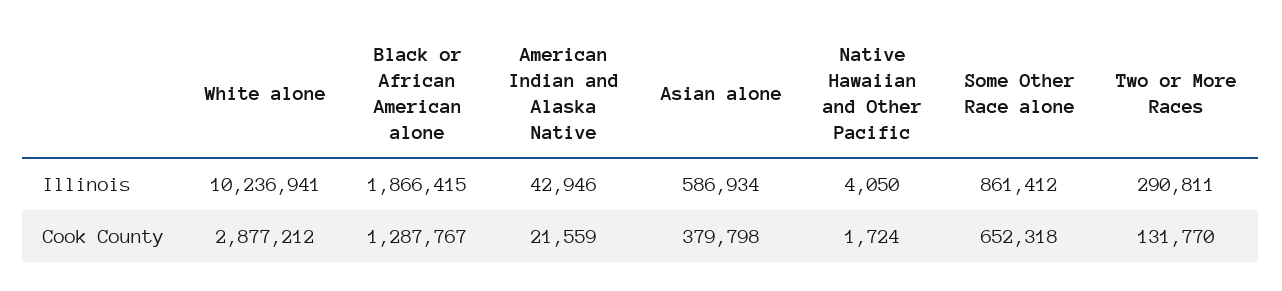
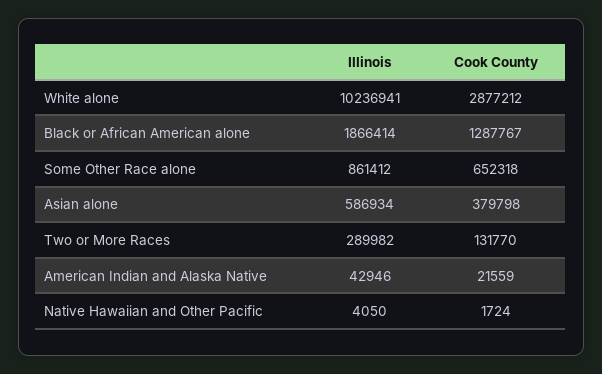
  {
    "White alone": {
      "Illinois": 10236941,
      "Cook County": 2877212
    },
    "Black or African American alone": {
-     "Illinois": 1866415,
+     "Illinois": 1866414,
      "Cook County": 1287767
    },
    "American Indian and Alaska Native": {
      "Illinois": 42946,
      "Cook County": 21559
    },
    "Asian alone": {
      "Illinois": 586934,
      "Cook County": 379798
    },
    "Native Hawaiian and Other Pacific": {
      "Illinois": 4050,
      "Cook County": 1724
    },
    "Some Other Race alone": {
      "Illinois": 861412,
      "Cook County": 652318
    },
    "Two or More Races": {
-     "Illinois": 290811,
+     "Illinois": 289982,
      "Cook County": 131770
    }
  }

